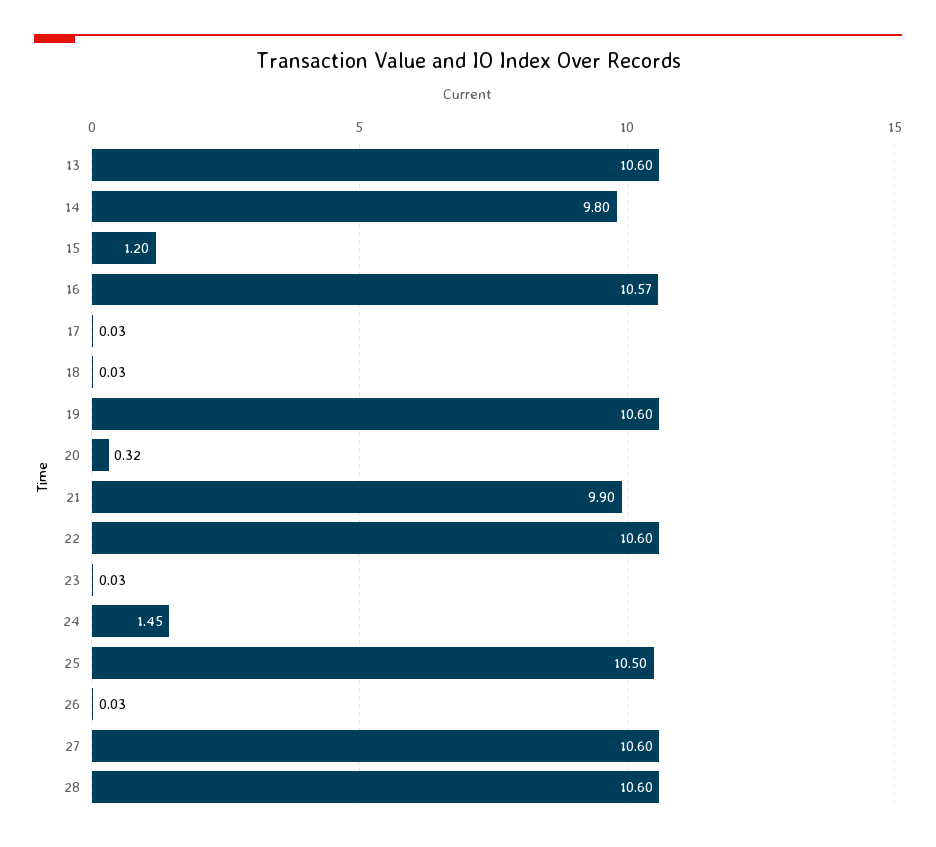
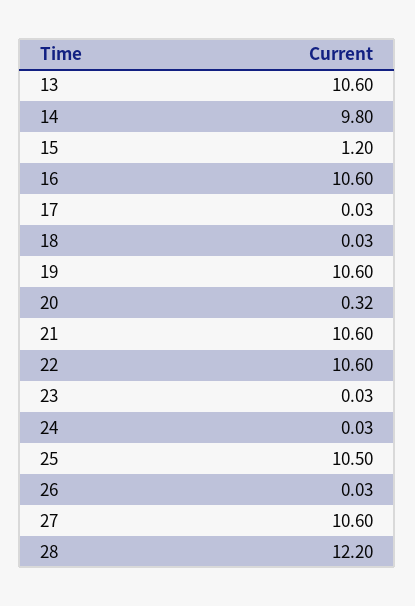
  {
    "13": 10.6,
    "14": 9.8,
    "15": 1.2,
-   "16": 10.57,
+   "16": 10.6,
    "17": 0.03,
    "18": 0.03,
    "19": 10.6,
    "20": 0.32,
-   "21": 9.9,
+   "21": 10.6,
    "22": 10.6,
    "23": 0.03,
-   "24": 1.45,
+   "24": 0.03,
    "25": 10.5,
    "26": 0.03,
    "27": 10.6,
-   "28": 10.6
+   "28": 12.2
  }

